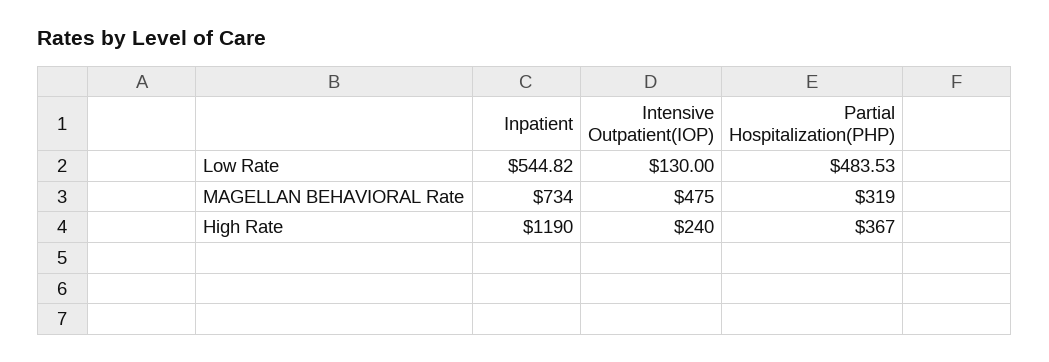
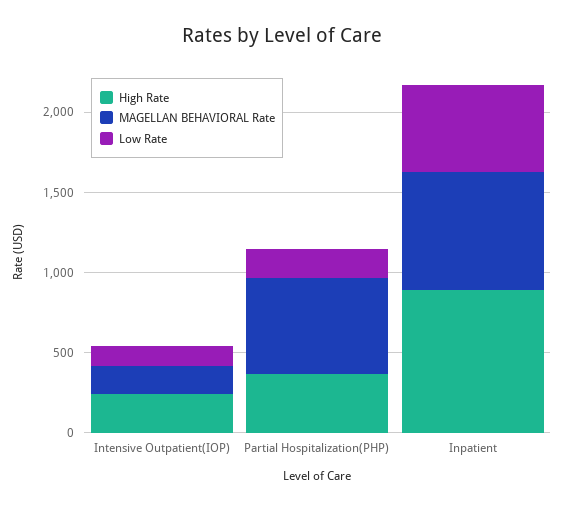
  {
    "Low Rate": {
      "Inpatient": 544.82,
      "Intensive Outpatient(IOP)": 130,
-     "Partial Hospitalization(PHP)": 483.53
+     "Partial Hospitalization(PHP)": 200
    },
    "MAGELLAN BEHAVIORAL Rate": {
      "Inpatient": 734,
-     "Intensive Outpatient(IOP)": 475,
+     "Intensive Outpatient(IOP)": 200,
-     "Partial Hospitalization(PHP)": 319
+     "Partial Hospitalization(PHP)": 600
    },
    "High Rate": {
-     "Inpatient": 1190,
+     "Inpatient": 900,
      "Intensive Outpatient(IOP)": 240,
      "Partial Hospitalization(PHP)": 367
    }
  }

